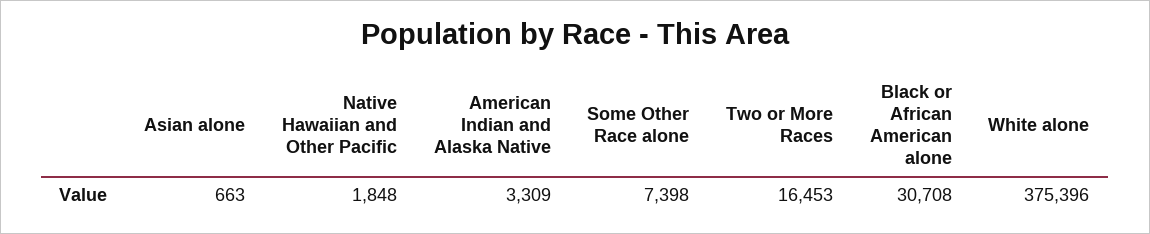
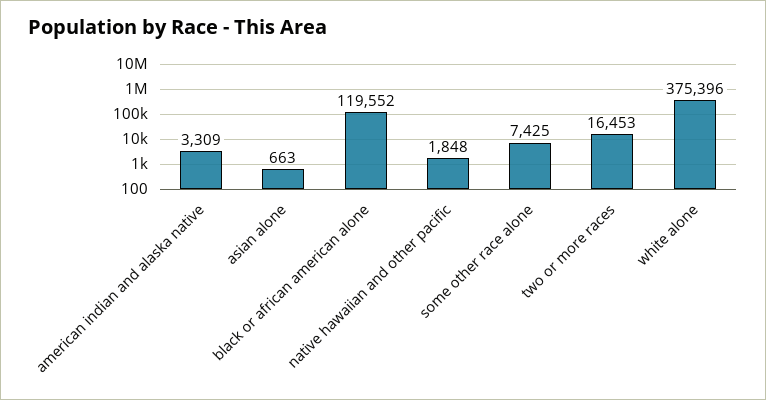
  {
    "Asian alone": 663,
    "Native Hawaiian and Other Pacific": 1848,
    "American Indian and Alaska Native": 3309,
-   "Some Other Race alone": 7398,
+   "Some Other Race alone": 7425,
    "Two or More Races": 16453,
-   "Black or African American alone": 30708,
+   "Black or African American alone": 119552,
    "White alone": 375396
  }

